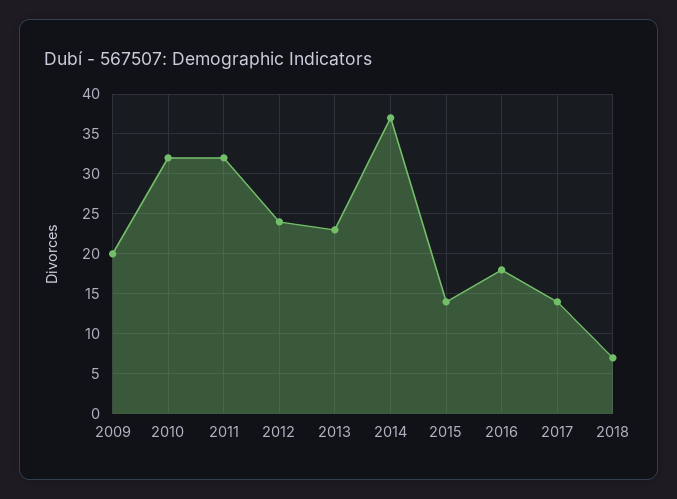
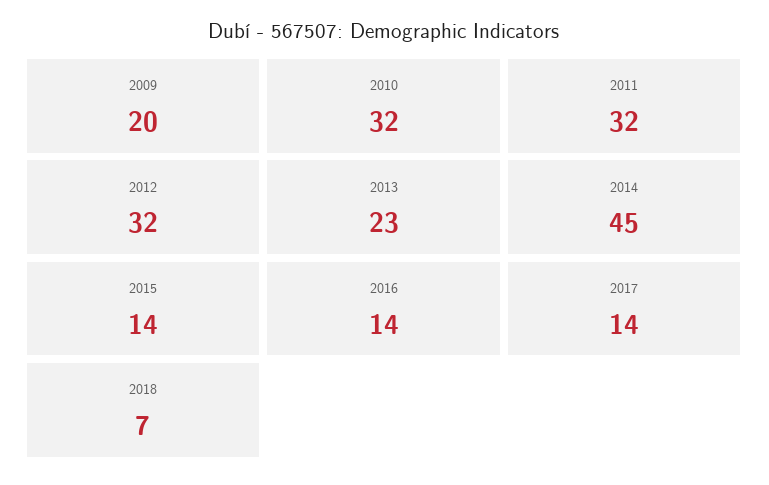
  {
    "2009": 20,
    "2010": 32,
    "2011": 32,
-   "2012": 24,
+   "2012": 32,
    "2013": 23,
-   "2014": 37,
+   "2014": 45,
    "2015": 14,
-   "2016": 18,
+   "2016": 14,
    "2017": 14,
    "2018": 7
  }

